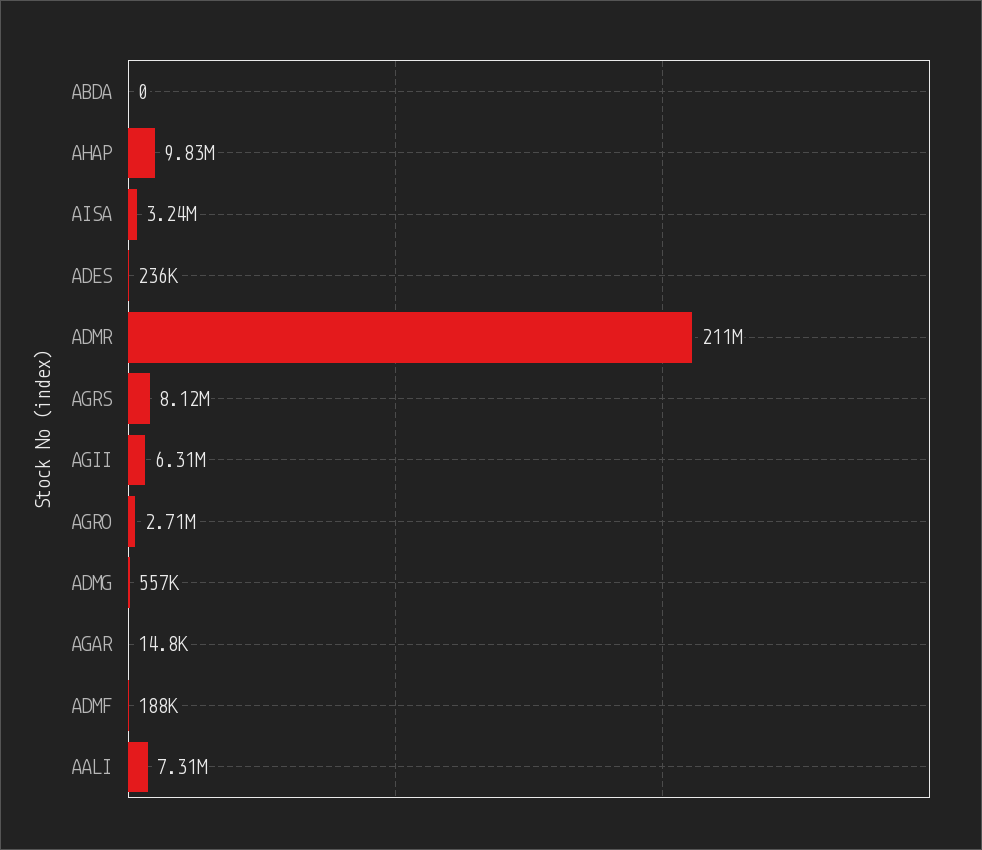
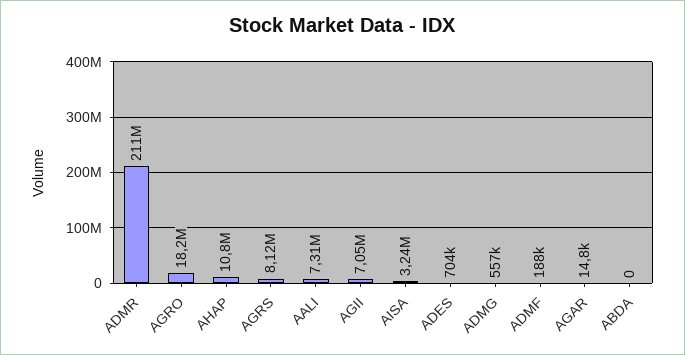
  {
    "ABDA": 0,
-   "AHAP": 9830000,
+   "AHAP": 10800000,
    "AISA": 3240000,
-   "ADES": 236000,
+   "ADES": 704000,
    "ADMR": 211000000,
    "AGRS": 8120000,
-   "AGII": 6310000,
+   "AGII": 7050000,
-   "AGRO": 2710000,
+   "AGRO": 18200000,
    "ADMG": 557000,
    "AGAR": 14800,
    "ADMF": 188000,
    "AALI": 7310000
  }

